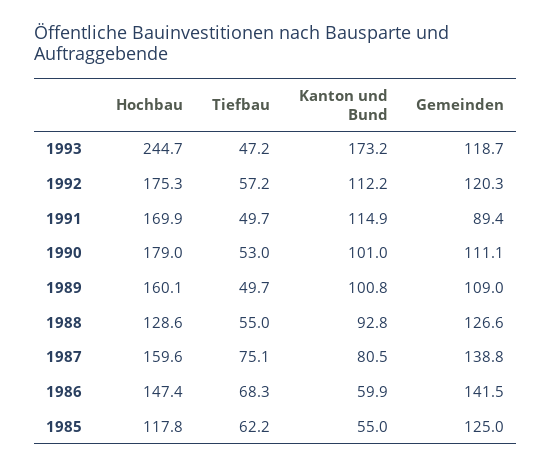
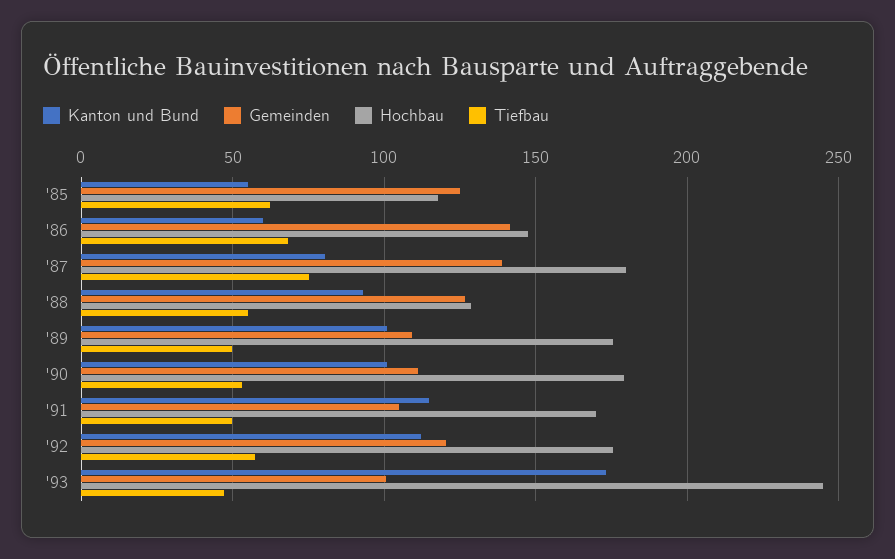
  {
    "Hochbau": {
      "1993": 244.7,
      "1992": 175.3,
      "1991": 169.9,
      "1990": 179,
-     "1989": 160.1,
+     "1989": 175,
      "1988": 128.6,
-     "1987": 159.6,
+     "1987": 180,
      "1986": 147.4,
      "1985": 117.8
    },
    "Tiefbau": {
      "1993": 47.2,
      "1992": 57.2,
      "1991": 49.7,
      "1990": 53,
      "1989": 49.7,
      "1988": 55,
      "1987": 75.1,
      "1986": 68.3,
      "1985": 62.2
    },
    "Kanton und Bund": {
      "1993": 173.2,
      "1992": 112.2,
      "1991": 114.9,
      "1990": 101,
      "1989": 100.8,
      "1988": 92.8,
      "1987": 80.5,
      "1986": 59.9,
      "1985": 55
    },
    "Gemeinden": {
-     "1993": 118.7,
+     "1993": 100,
      "1992": 120.3,
-     "1991": 89.4,
+     "1991": 105,
      "1990": 111.1,
      "1989": 109,
      "1988": 126.6,
      "1987": 138.8,
      "1986": 141.5,
      "1985": 125
    }
  }

